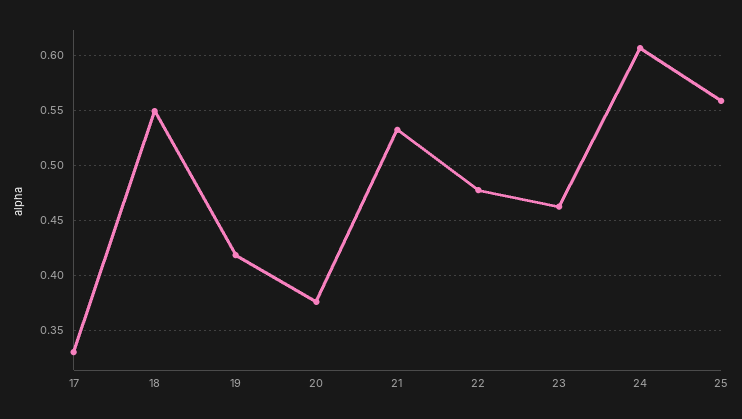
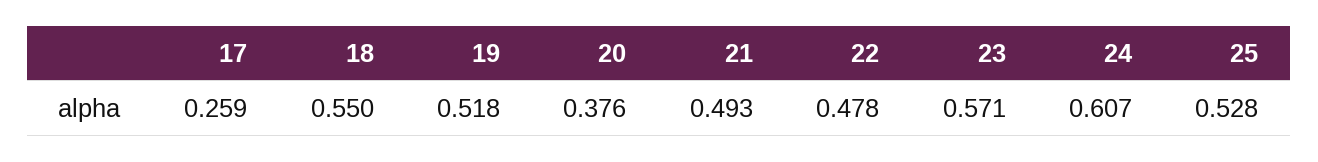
  {
-   "17": 0.33,
+   "17": 0.259,
    "18": 0.55,
-   "19": 0.42,
+   "19": 0.518,
    "20": 0.376,
-   "21": 0.53,
+   "21": 0.493,
    "22": 0.478,
-   "23": 0.46,
+   "23": 0.571,
    "24": 0.607,
-   "25": 0.56
+   "25": 0.528
  }

